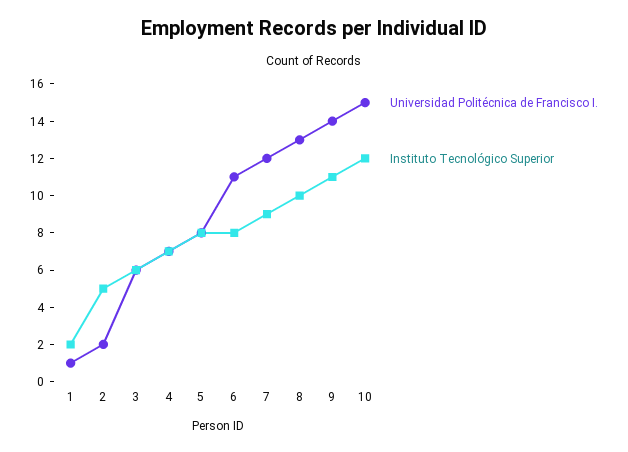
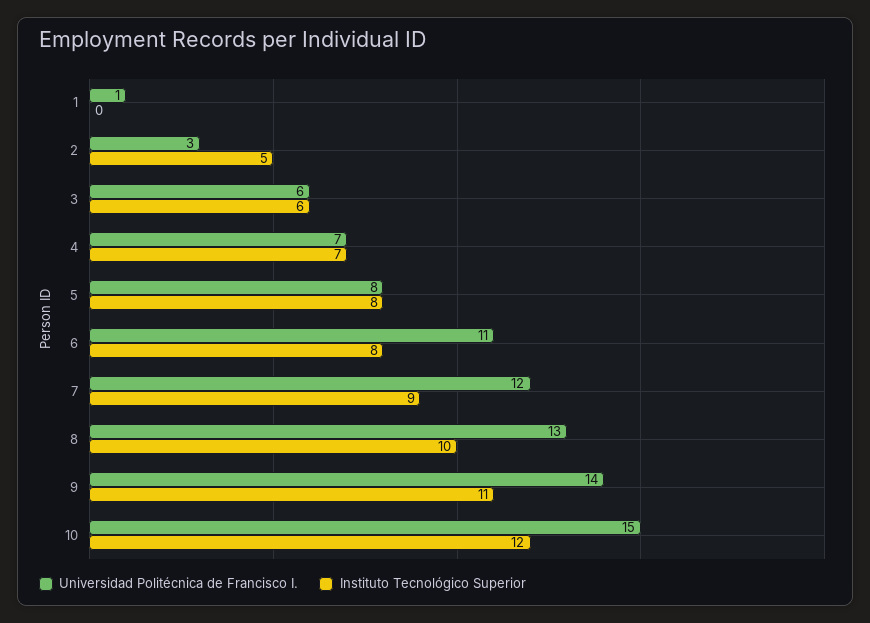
  {
    "Universidad Politécnica de Francisco I.": {
      "1": 1,
-     "2": 2,
+     "2": 3,
      "3": 6,
      "4": 7,
      "5": 8,
      "6": 11,
      "7": 12,
      "8": 13,
      "9": 14,
      "10": 15
    },
    "Instituto Tecnológico Superior": {
-     "1": 2,
+     "1": 0,
      "2": 5,
      "3": 6,
      "4": 7,
      "5": 8,
      "6": 8,
      "7": 9,
      "8": 10,
      "9": 11,
      "10": 12
    }
  }

